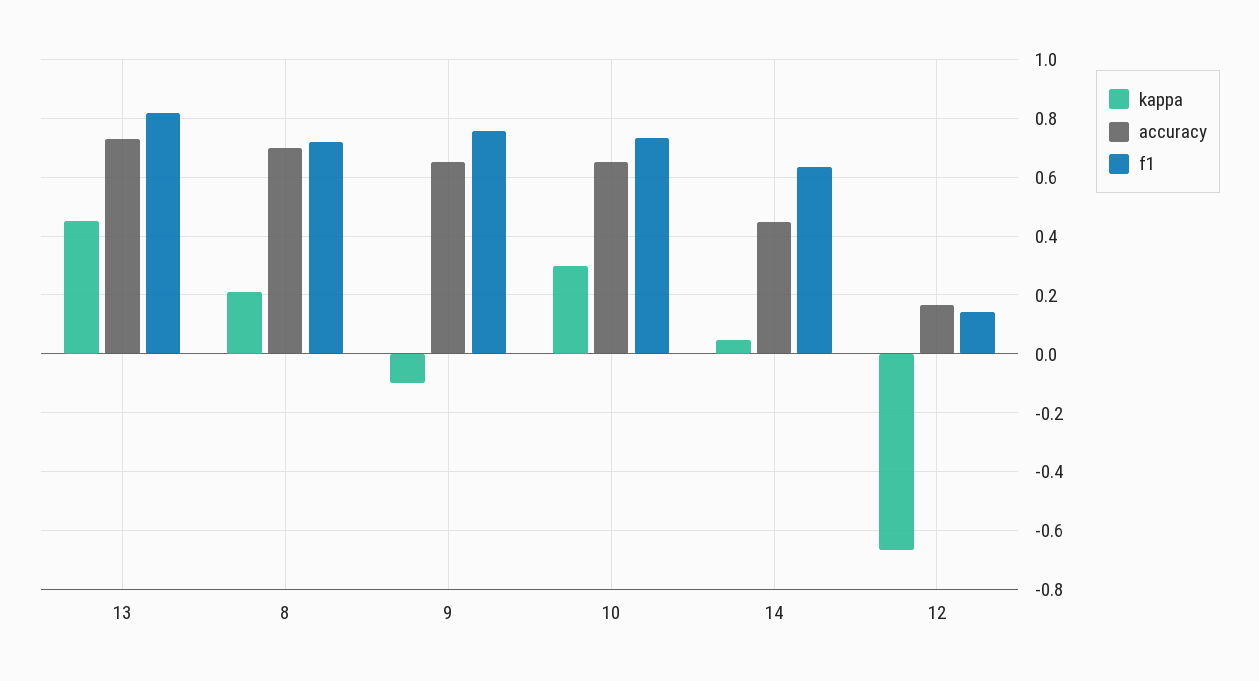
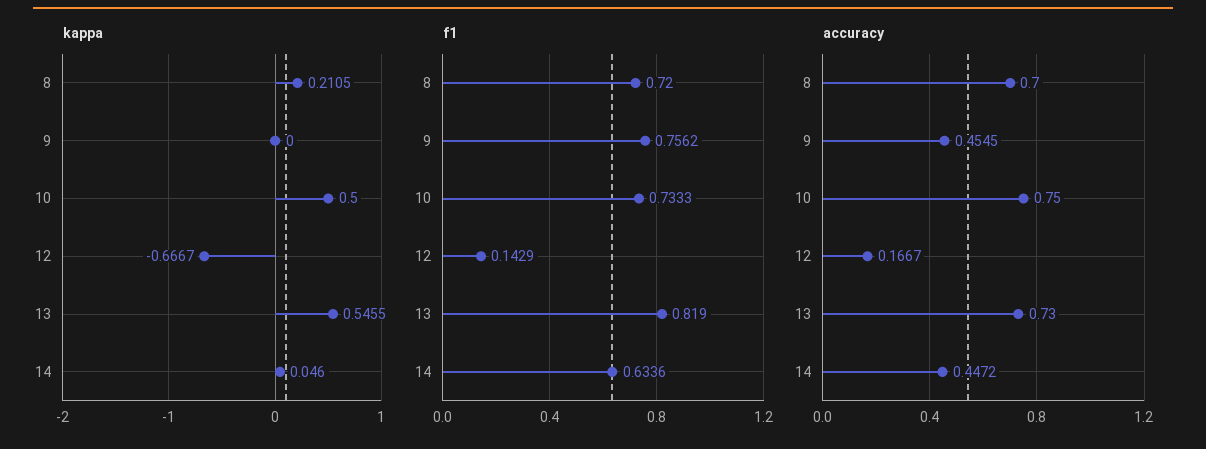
  {
    "kappa": {
-     "13": 0.45,
+     "13": 0.5455,
      "8": 0.2105,
-     "9": -0.1,
+     "9": 0,
-     "10": 0.3,
+     "10": 0.5,
      "14": 0.046,
      "12": -0.6667
    },
    "accuracy": {
      "13": 0.73,
      "8": 0.7,
-     "9": 0.65,
+     "9": 0.4545,
-     "10": 0.65,
+     "10": 0.75,
      "14": 0.4472,
      "12": 0.1667
    },
    "f1": {
      "13": 0.819,
      "8": 0.72,
      "9": 0.7562,
      "10": 0.7333,
      "14": 0.6336,
      "12": 0.1429
    }
  }

